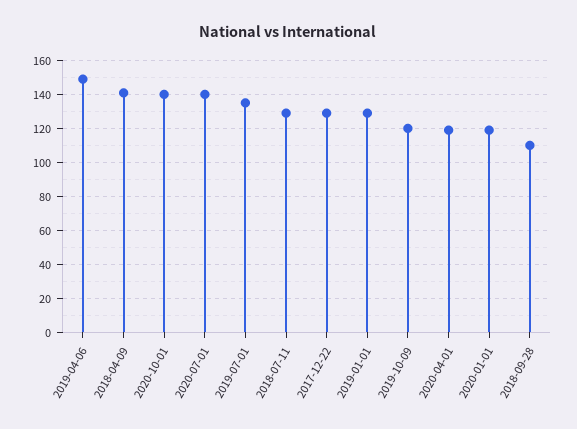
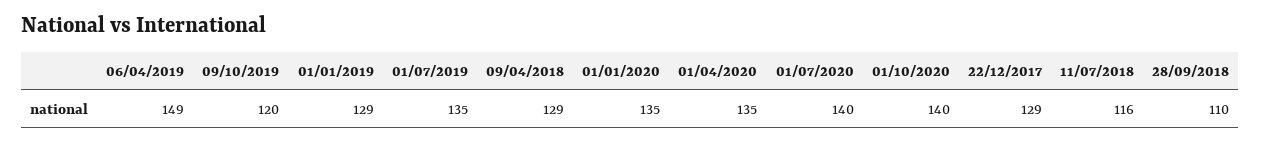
  {
    "2019-04-06": 149,
-   "2018-04-09": 140,
+   "2018-04-09": 129,
    "2020-10-01": 140,
    "2020-07-01": 140,
    "2019-07-01": 135,
-   "2018-07-11": 130,
+   "2018-07-11": 116,
    "2017-12-22": 129,
    "2019-01-01": 129,
    "2019-10-09": 120,
-   "2020-04-01": 120,
+   "2020-04-01": 135,
-   "2020-01-01": 120,
+   "2020-01-01": 135,
    "2018-09-28": 110
  }

